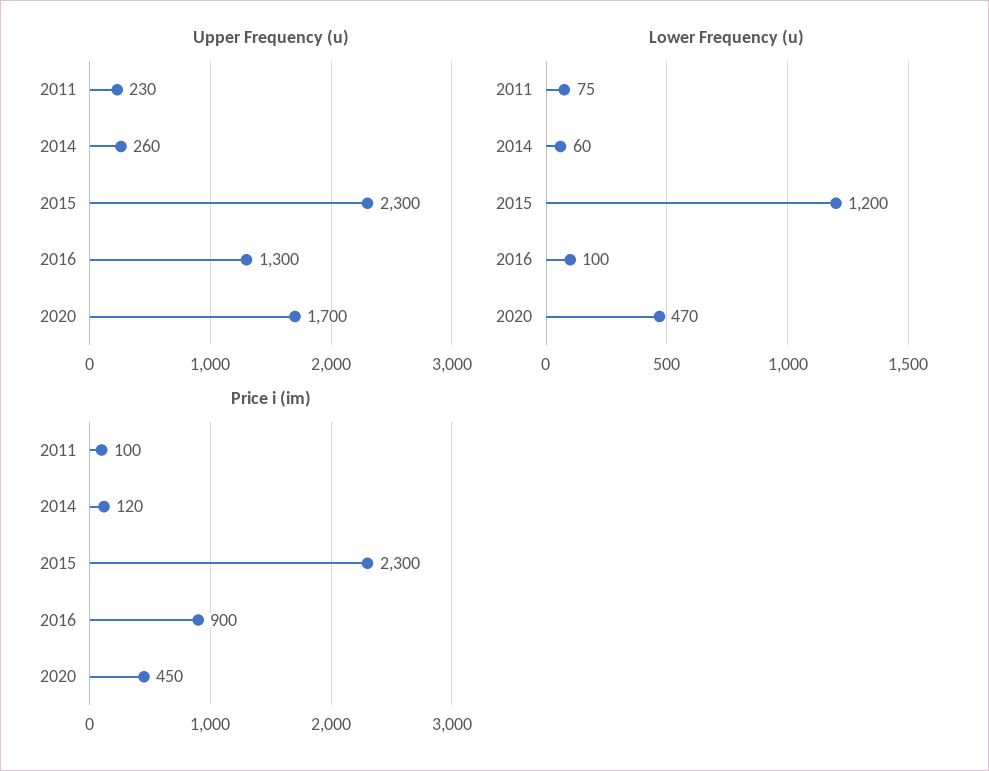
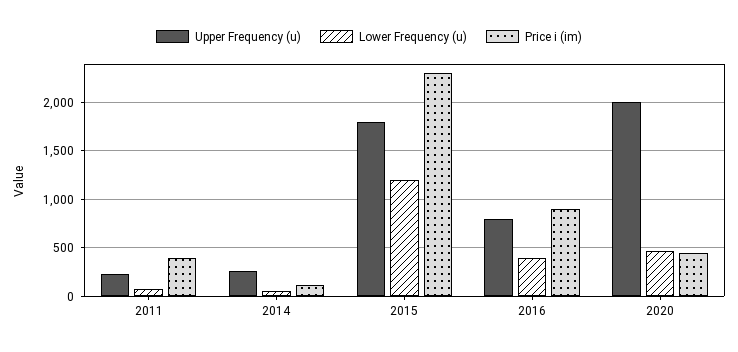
  {
    "Upper Frequency (u)": {
      "2011": 230,
      "2014": 260,
-     "2015": 2300,
+     "2015": 1800,
-     "2016": 1300,
+     "2016": 800,
-     "2020": 1700
+     "2020": 2000
    },
    "Lower Frequency (u)": {
      "2011": 75,
      "2014": 60,
      "2015": 1200,
-     "2016": 100,
+     "2016": 400,
      "2020": 470
    },
    "Price i (im)": {
-     "2011": 100,
+     "2011": 400,
      "2014": 120,
      "2015": 2300,
      "2016": 900,
      "2020": 450
    }
  }

